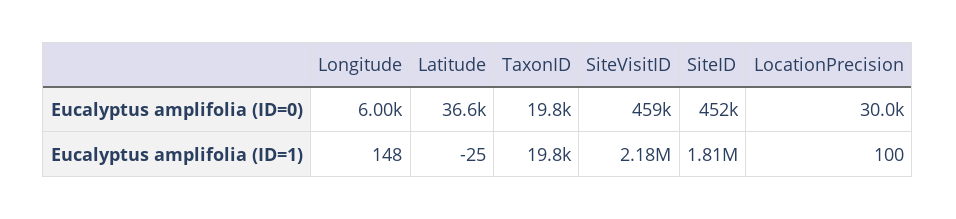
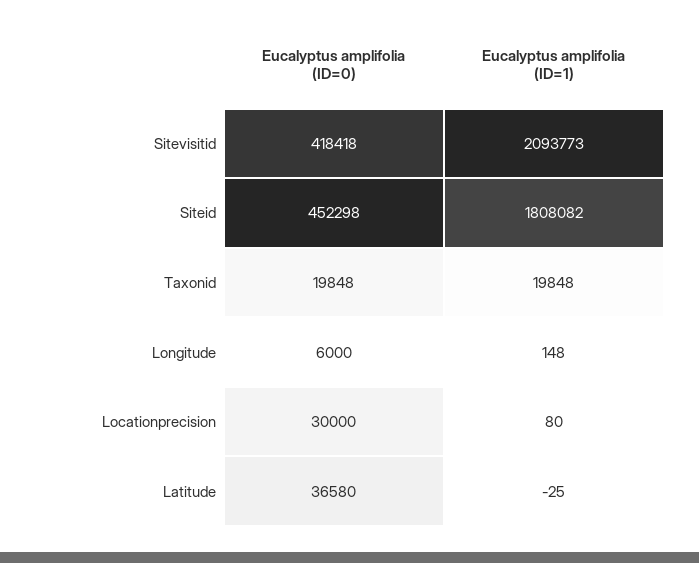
  {
    "Longitude": {
      "Eucalyptus amplifolia (ID=0)": 6000,
      "Eucalyptus amplifolia (ID=1)": 148
    },
    "Latitude": {
      "Eucalyptus amplifolia (ID=0)": 36580,
      "Eucalyptus amplifolia (ID=1)": -25
    },
    "TaxonID": {
      "Eucalyptus amplifolia (ID=0)": 19848,
      "Eucalyptus amplifolia (ID=1)": 19848
    },
    "SiteVisitID": {
-     "Eucalyptus amplifolia (ID=0)": 459000,
+     "Eucalyptus amplifolia (ID=0)": 418418,
-     "Eucalyptus amplifolia (ID=1)": 2180000
+     "Eucalyptus amplifolia (ID=1)": 2093773
    },
    "SiteID": {
      "Eucalyptus amplifolia (ID=0)": 452298,
      "Eucalyptus amplifolia (ID=1)": 1808082
    },
    "LocationPrecision": {
      "Eucalyptus amplifolia (ID=0)": 30000,
-     "Eucalyptus amplifolia (ID=1)": 100
+     "Eucalyptus amplifolia (ID=1)": 80
    }
  }

